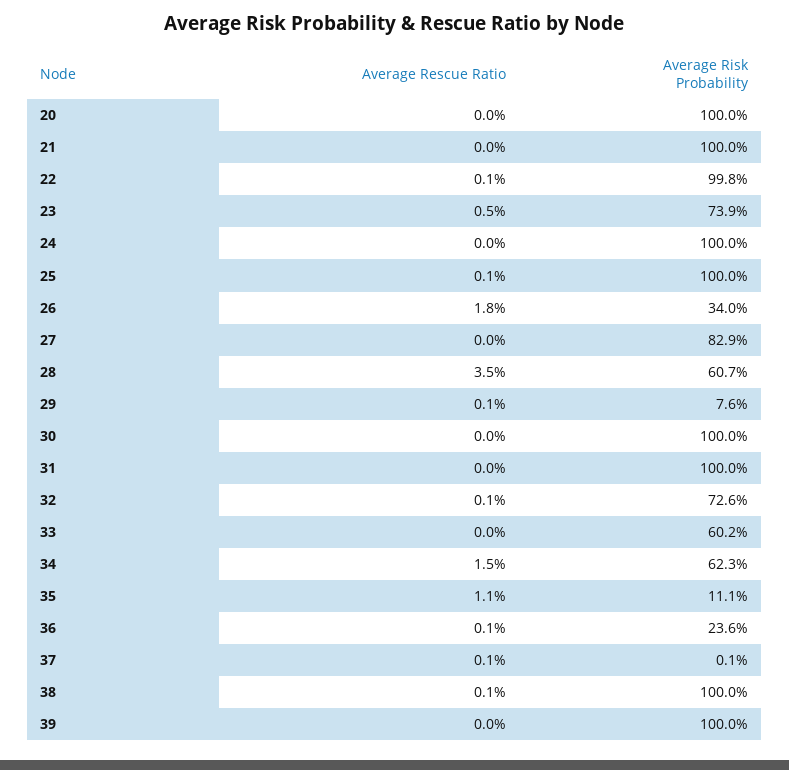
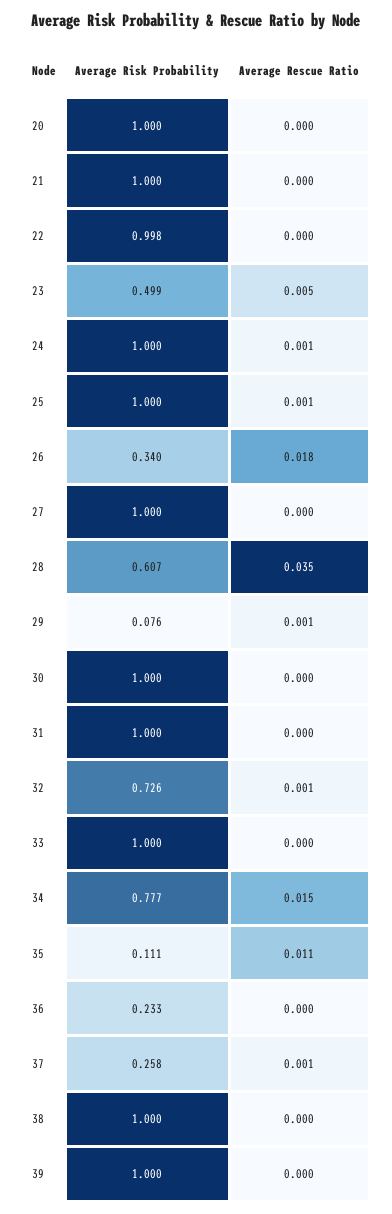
  {
    "Average Rescue Ratio": {
      "20": 0,
      "21": 0,
-     "22": 0.001,
+     "22": 0,
      "23": 0.005,
-     "24": 0,
+     "24": 0.001,
      "25": 0.001,
      "26": 0.018,
      "27": 0,
      "28": 0.035,
      "29": 0.001,
      "30": 0,
      "31": 0,
      "32": 0.001,
      "33": 0,
      "34": 0.015,
      "35": 0.011,
-     "36": 0.001,
+     "36": 0,
      "37": 0.001,
-     "38": 0.001,
+     "38": 0,
      "39": 0
    },
    "Average Risk Probability": {
      "20": 1,
      "21": 1,
      "22": 0.998,
-     "23": 0.739,
+     "23": 0.499,
      "24": 1,
      "25": 1,
      "26": 0.34,
-     "27": 0.829,
+     "27": 1,
      "28": 0.607,
      "29": 0.076,
      "30": 1,
      "31": 1,
      "32": 0.726,
-     "33": 0.602,
+     "33": 1,
-     "34": 0.623,
+     "34": 0.777,
      "35": 0.111,
-     "36": 0.236,
+     "36": 0.233,
-     "37": 0.001,
+     "37": 0.258,
      "38": 1,
      "39": 1
    }
  }

